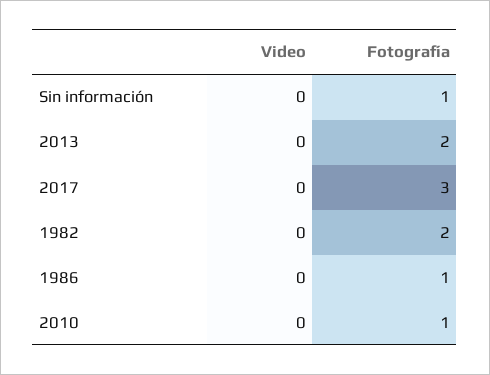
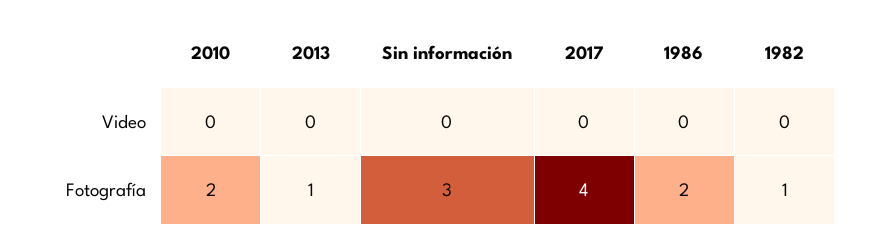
  {
    "Video": {
      "Sin información": 0,
      "2013": 0,
      "2017": 0,
      "1982": 0,
      "1986": 0,
      "2010": 0
    },
    "Fotografía": {
-     "Sin información": 1,
+     "Sin información": 3,
-     "2013": 2,
+     "2013": 1,
-     "2017": 3,
+     "2017": 4,
-     "1982": 2,
+     "1982": 1,
-     "1986": 1,
+     "1986": 2,
-     "2010": 1
+     "2010": 2
    }
  }

